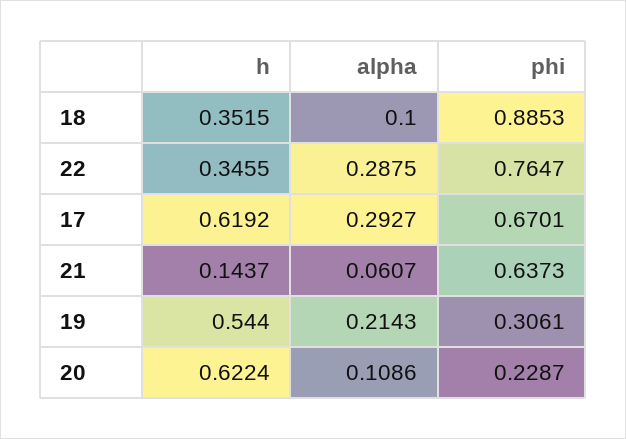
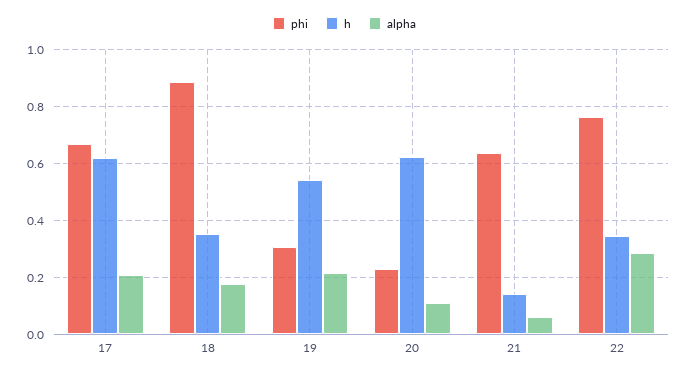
  {
    "h": {
      "18": 0.3515,
      "22": 0.3455,
      "17": 0.6192,
      "21": 0.1437,
      "19": 0.544,
      "20": 0.6224
    },
    "alpha": {
-     "18": 0.1,
+     "18": 0.175,
      "22": 0.2875,
-     "17": 0.2927,
+     "17": 0.2,
      "21": 0.0607,
      "19": 0.2143,
      "20": 0.1086
    },
    "phi": {
      "18": 0.8853,
      "22": 0.7647,
      "17": 0.6701,
      "21": 0.6373,
      "19": 0.3061,
      "20": 0.2287
    }
  }

